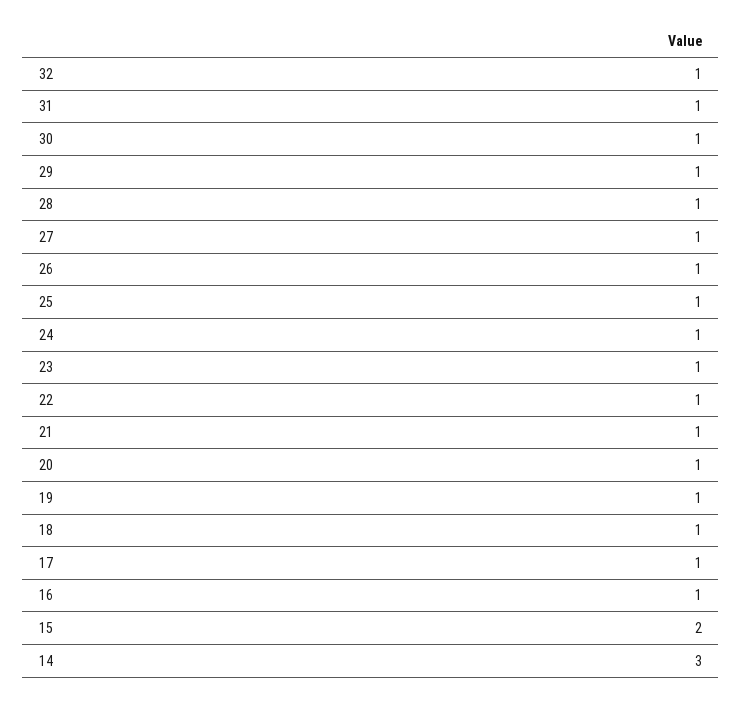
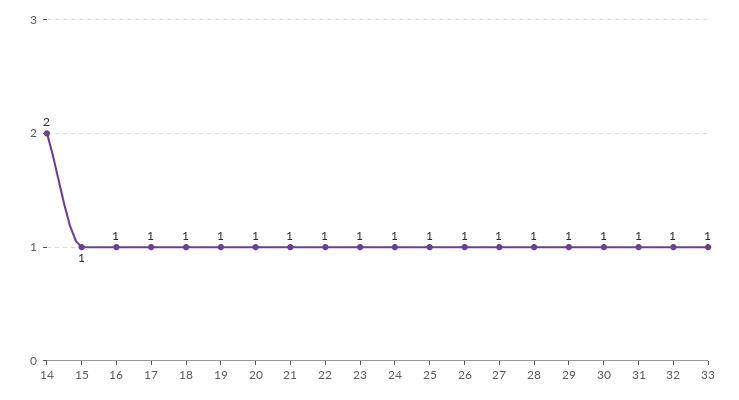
  {
    "32": 1,
    "31": 1,
    "30": 1,
    "29": 1,
    "28": 1,
    "27": 1,
    "26": 1,
    "25": 1,
    "24": 1,
    "23": 1,
    "22": 1,
    "21": 1,
    "20": 1,
    "19": 1,
    "18": 1,
    "17": 1,
    "16": 1,
-   "15": 2,
+   "15": 1,
-   "14": 3
+   "14": 2,
+   "33": 1
  }

